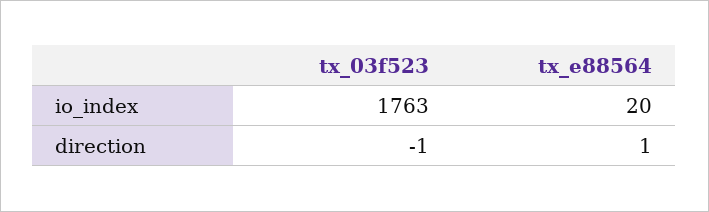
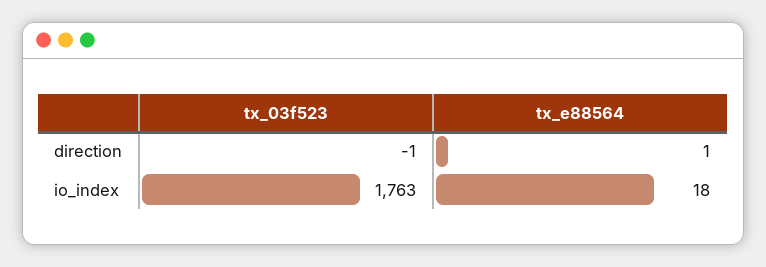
  {
    "tx_03f523": {
      "io_index": 1763,
      "direction": -1
    },
    "tx_e88564": {
-     "io_index": 20,
+     "io_index": 18,
      "direction": 1
    }
  }

